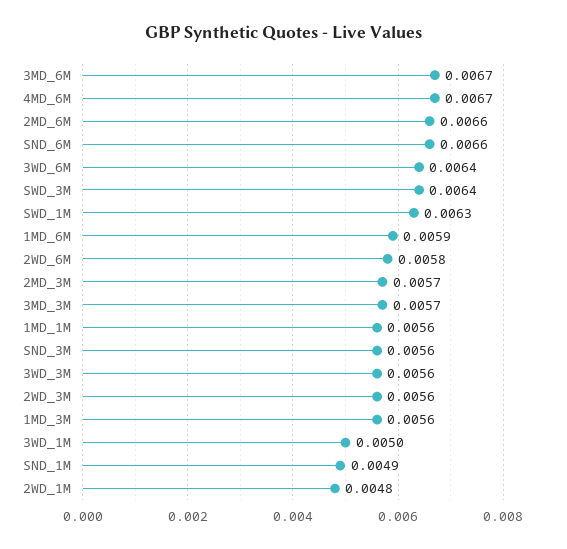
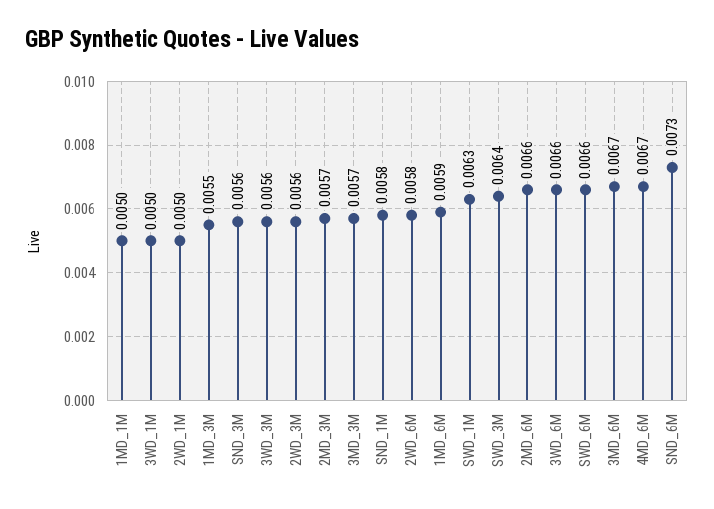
  {
    "3MD_6M": 0.0067,
    "4MD_6M": 0.0067,
    "2MD_6M": 0.0066,
-   "SND_6M": 0.0066,
+   "SND_6M": 0.0073,
-   "3WD_6M": 0.0064,
+   "3WD_6M": 0.0066,
    "SWD_3M": 0.0064,
    "SWD_1M": 0.0063,
    "1MD_6M": 0.0059,
    "2WD_6M": 0.0058,
    "2MD_3M": 0.0057,
    "3MD_3M": 0.0057,
-   "1MD_1M": 0.0056,
+   "1MD_1M": 0.005,
    "SND_3M": 0.0056,
    "3WD_3M": 0.0056,
    "2WD_3M": 0.0056,
-   "1MD_3M": 0.0056,
+   "1MD_3M": 0.0055,
    "3WD_1M": 0.005,
-   "SND_1M": 0.0049,
+   "SND_1M": 0.0058,
-   "2WD_1M": 0.0048
+   "2WD_1M": 0.005,
+   "SWD_6M": 0.0066
  }

